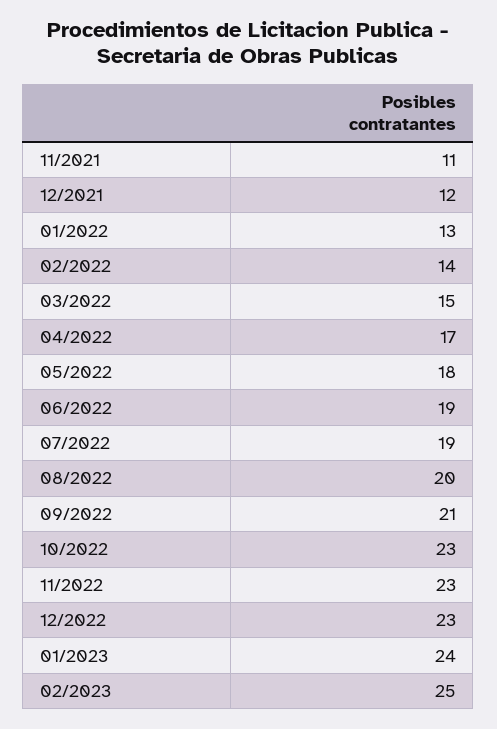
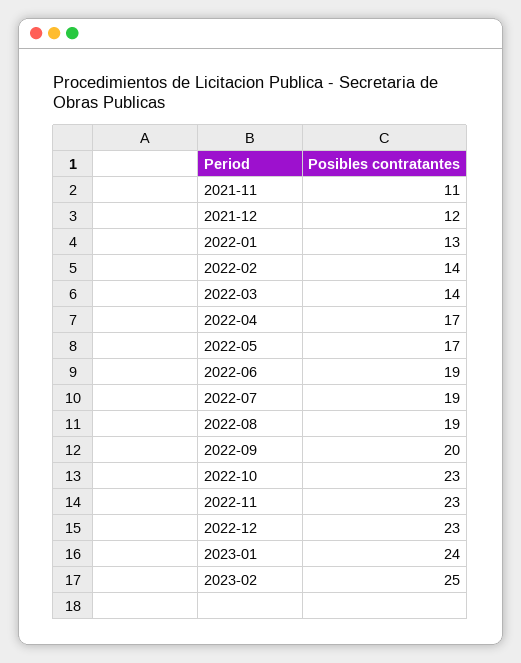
  {
    "11/2021": 11,
    "12/2021": 12,
    "01/2022": 13,
    "02/2022": 14,
-   "03/2022": 15,
+   "03/2022": 14,
    "04/2022": 17,
-   "05/2022": 18,
+   "05/2022": 17,
    "06/2022": 19,
    "07/2022": 19,
-   "08/2022": 20,
+   "08/2022": 19,
-   "09/2022": 21,
+   "09/2022": 20,
    "10/2022": 23,
    "11/2022": 23,
    "12/2022": 23,
    "01/2023": 24,
    "02/2023": 25
  }

